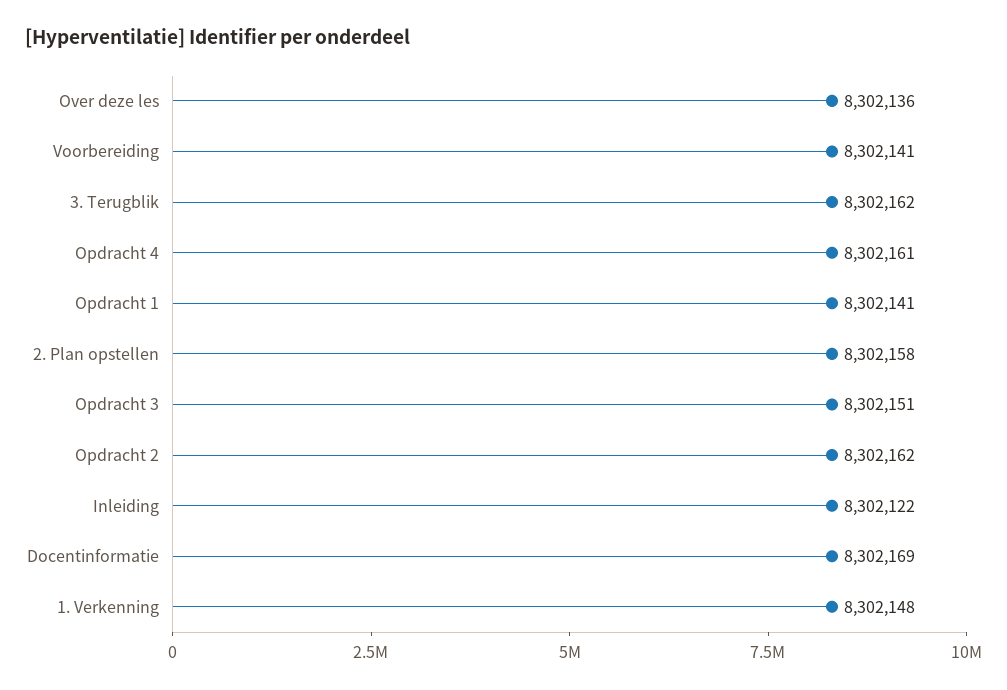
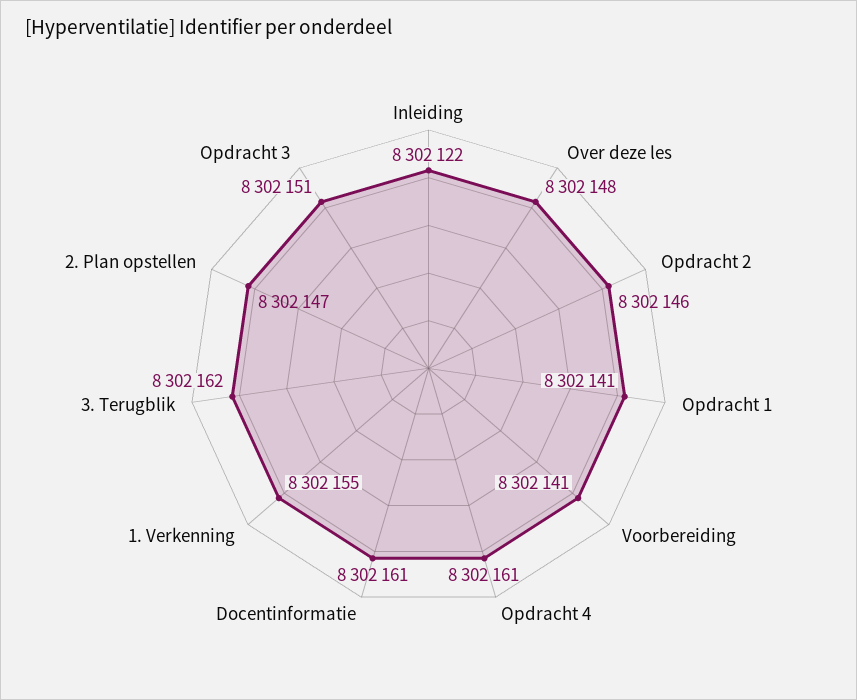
  {
-   "Over deze les": 8302136,
+   "Over deze les": 8302148,
    "Voorbereiding": 8302141,
    "3. Terugblik": 8302162,
    "Opdracht 4": 8302161,
    "Opdracht 1": 8302141,
-   "2. Plan opstellen": 8302158,
+   "2. Plan opstellen": 8302147,
    "Opdracht 3": 8302151,
-   "Opdracht 2": 8302162,
+   "Opdracht 2": 8302146,
    "Inleiding": 8302122,
-   "Docentinformatie": 8302169,
+   "Docentinformatie": 8302161,
-   "1. Verkenning": 8302148
+   "1. Verkenning": 8302155
  }

